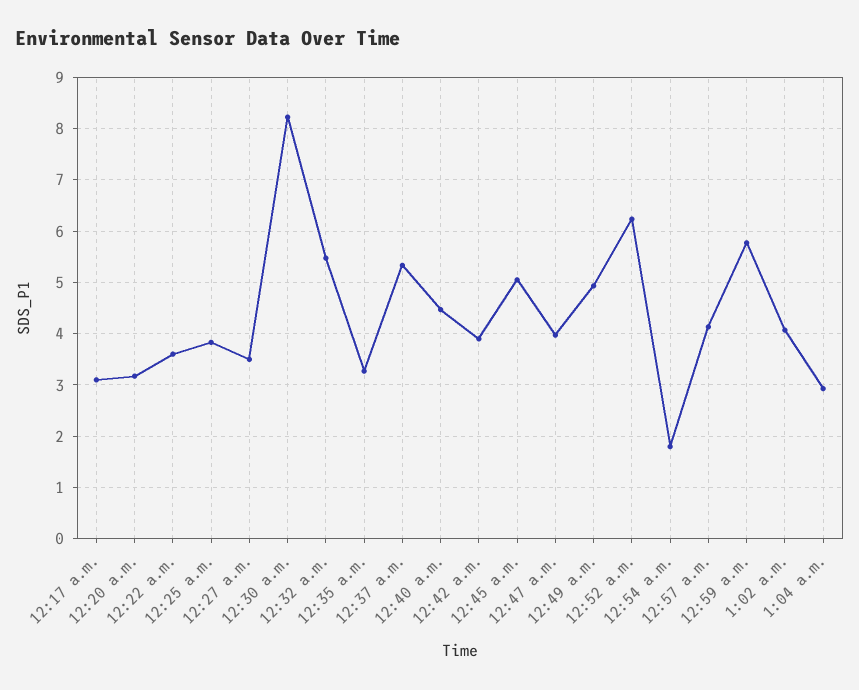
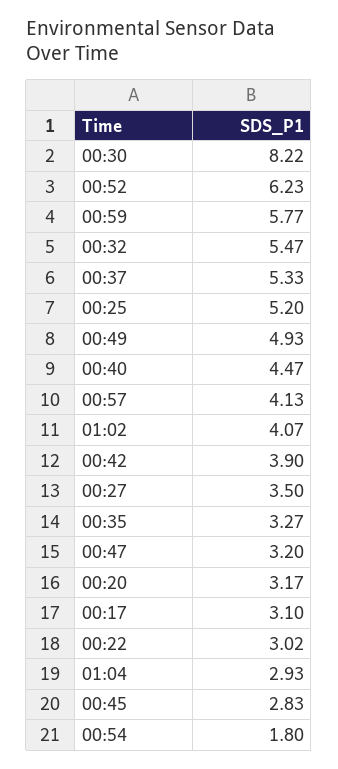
  {
    "12:17 a.m.": 3.1,
    "12:20 a.m.": 3.17,
-   "12:22 a.m.": 3.6,
+   "12:22 a.m.": 3.02,
-   "12:25 a.m.": 3.8,
+   "12:25 a.m.": 5.2,
    "12:27 a.m.": 3.5,
    "12:30 a.m.": 8.22,
    "12:32 a.m.": 5.47,
    "12:35 a.m.": 3.27,
    "12:37 a.m.": 5.33,
    "12:40 a.m.": 4.47,
    "12:42 a.m.": 3.9,
-   "12:45 a.m.": 5,
+   "12:45 a.m.": 2.83,
-   "12:47 a.m.": 4,
+   "12:47 a.m.": 3.2,
    "12:49 a.m.": 4.93,
    "12:52 a.m.": 6.23,
    "12:54 a.m.": 1.8,
    "12:57 a.m.": 4.13,
    "12:59 a.m.": 5.77,
    "1:02 a.m.": 4.07,
    "1:04 a.m.": 2.93
  }

